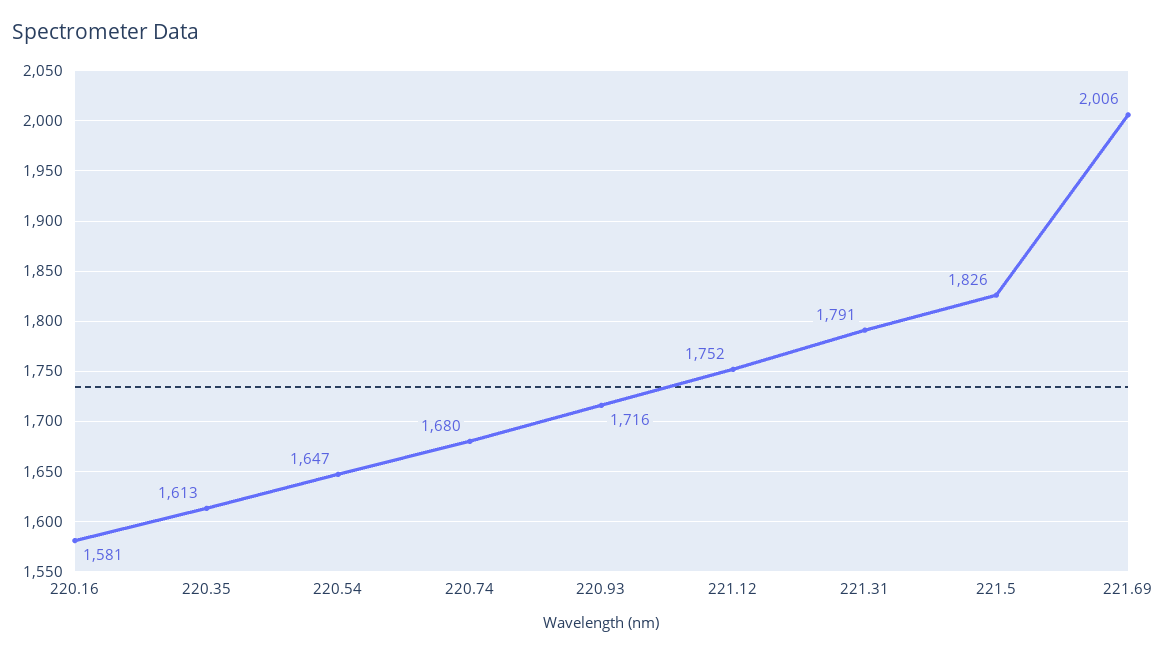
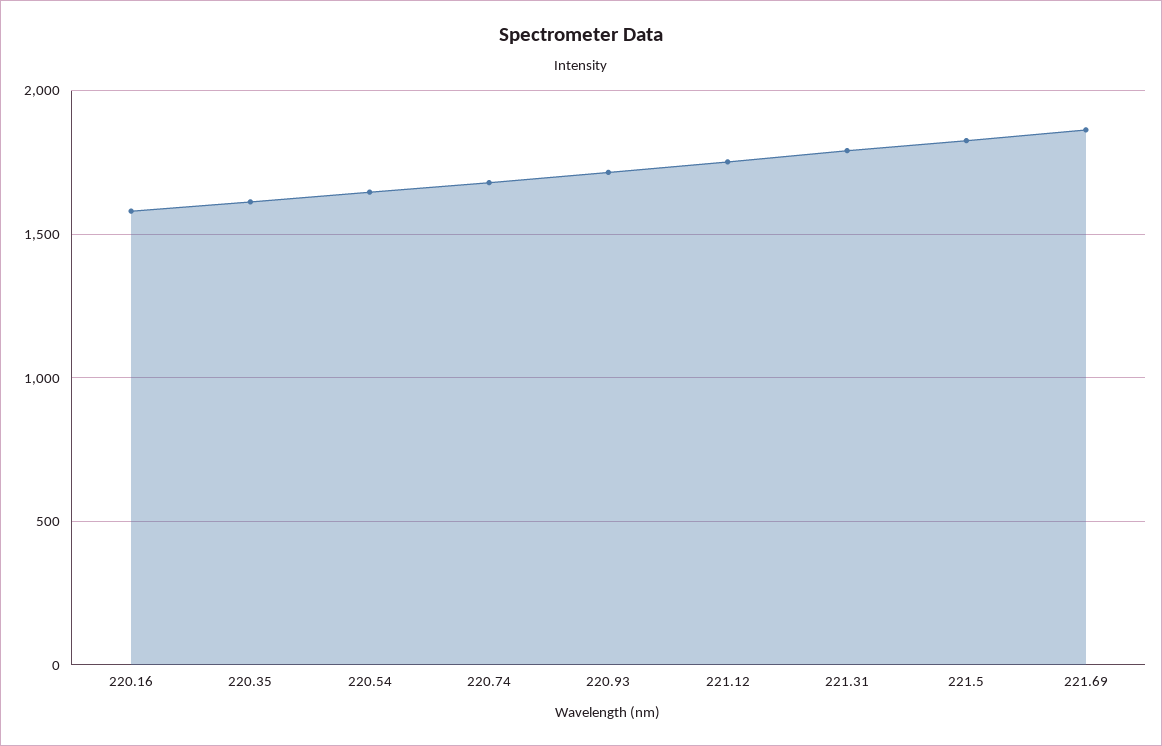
  {
    "220.16": 1581,
    "220.35": 1613,
    "220.54": 1647,
    "220.74": 1680,
    "220.93": 1716,
    "221.12": 1752,
    "221.31": 1791,
    "221.5": 1826,
-   "221.69": 2006
+   "221.69": 1850
  }

